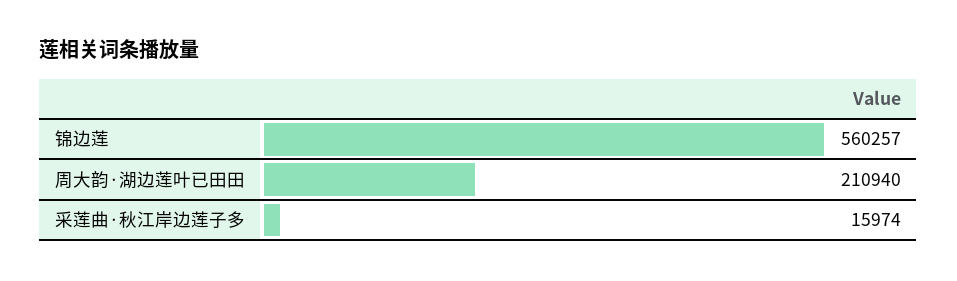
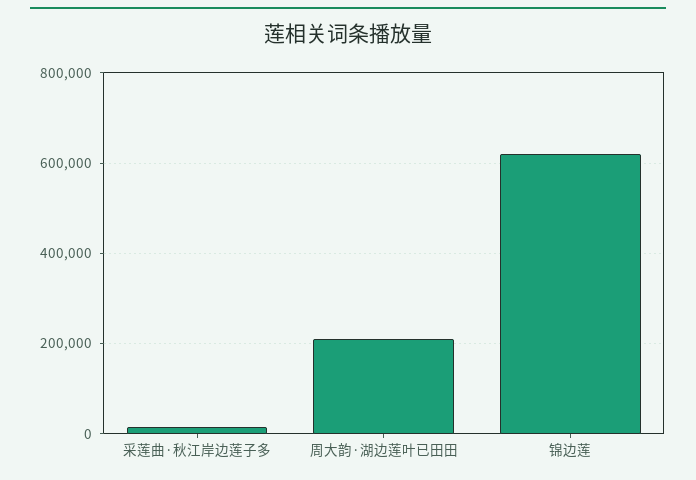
  {
-   "锦边莲": 560257,
+   "锦边莲": 620000,
    "周大韵·湖边莲叶已田田": 210940,
    "采莲曲·秋江岸边莲子多": 15974
  }

